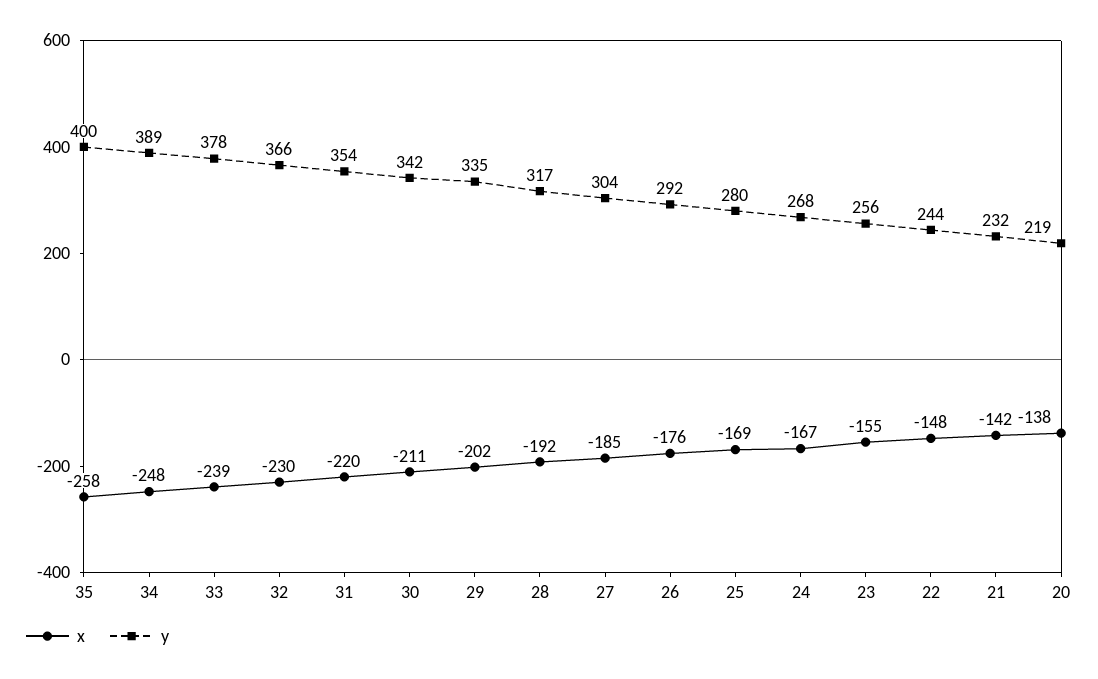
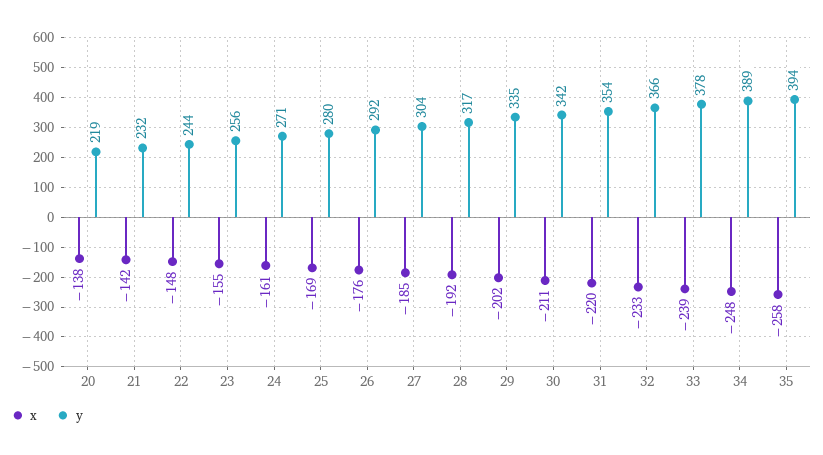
  {
    "x": {
      "35": -258,
      "34": -248,
      "33": -239,
-     "32": -230,
+     "32": -233,
      "31": -220,
      "30": -211,
      "29": -202,
      "28": -192,
      "27": -185,
      "26": -176,
      "25": -169,
-     "24": -167,
+     "24": -161,
      "23": -155,
      "22": -148,
      "21": -142,
      "20": -138
    },
    "y": {
-     "35": 400,
+     "35": 394,
      "34": 389,
      "33": 378,
      "32": 366,
      "31": 354,
      "30": 342,
      "29": 335,
      "28": 317,
      "27": 304,
      "26": 292,
      "25": 280,
-     "24": 268,
+     "24": 271,
      "23": 256,
      "22": 244,
      "21": 232,
      "20": 219
    }
  }

